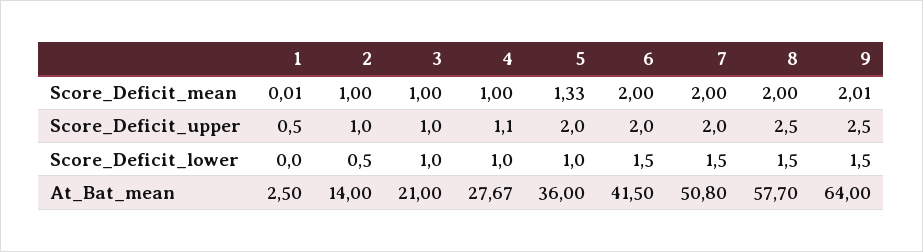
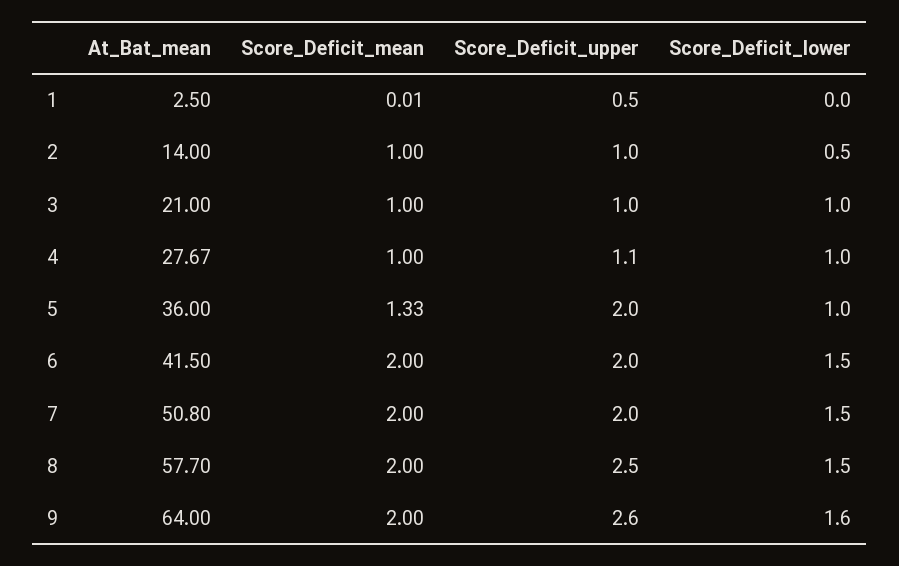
  {
    "1": {
      "Score_Deficit_mean": 0.01,
      "Score_Deficit_upper": 0.5,
      "Score_Deficit_lower": 0,
      "At_Bat_mean": 2.5
    },
    "2": {
      "Score_Deficit_mean": 1,
      "Score_Deficit_upper": 1,
      "Score_Deficit_lower": 0.5,
      "At_Bat_mean": 14
    },
    "3": {
      "Score_Deficit_mean": 1,
      "Score_Deficit_upper": 1,
      "Score_Deficit_lower": 1,
      "At_Bat_mean": 21
    },
    "4": {
      "Score_Deficit_mean": 1,
      "Score_Deficit_upper": 1.1,
      "Score_Deficit_lower": 1,
      "At_Bat_mean": 27.67
    },
    "5": {
      "Score_Deficit_mean": 1.33,
      "Score_Deficit_upper": 2,
      "Score_Deficit_lower": 1,
      "At_Bat_mean": 36
    },
    "6": {
      "Score_Deficit_mean": 2,
      "Score_Deficit_upper": 2,
      "Score_Deficit_lower": 1.5,
      "At_Bat_mean": 41.5
    },
    "7": {
      "Score_Deficit_mean": 2,
      "Score_Deficit_upper": 2,
      "Score_Deficit_lower": 1.5,
      "At_Bat_mean": 50.8
    },
    "8": {
      "Score_Deficit_mean": 2,
      "Score_Deficit_upper": 2.5,
      "Score_Deficit_lower": 1.5,
      "At_Bat_mean": 57.7
    },
    "9": {
-     "Score_Deficit_mean": 2.01,
+     "Score_Deficit_mean": 2,
-     "Score_Deficit_upper": 2.5,
+     "Score_Deficit_upper": 2.6,
-     "Score_Deficit_lower": 1.5,
+     "Score_Deficit_lower": 1.6,
      "At_Bat_mean": 64
    }
  }

